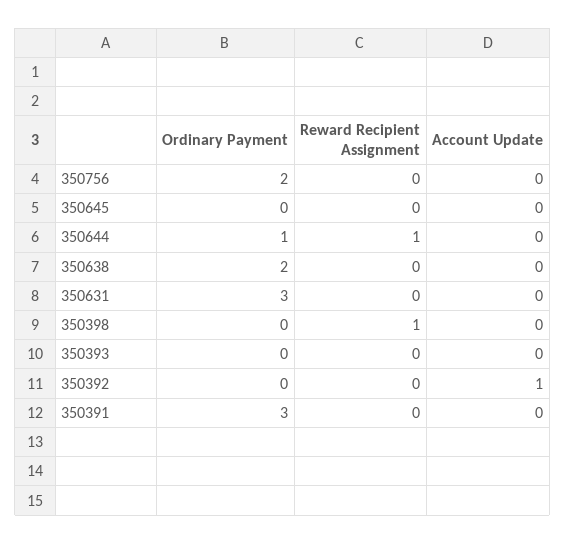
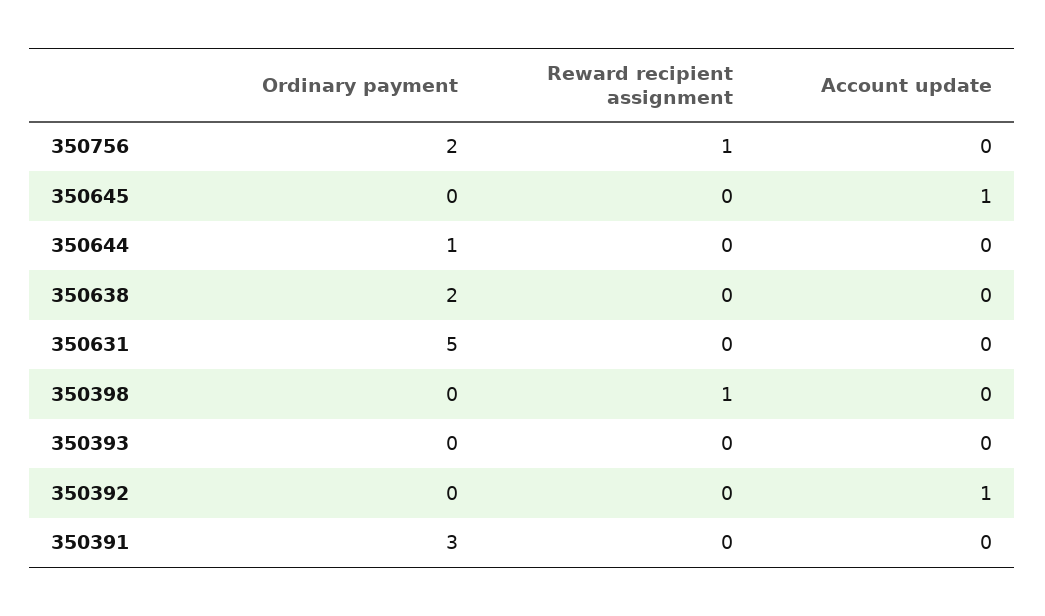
  {
    "Ordinary Payment": {
      "350756": 2,
      "350645": 0,
      "350644": 1,
      "350638": 2,
-     "350631": 3,
+     "350631": 5,
      "350398": 0,
      "350393": 0,
      "350392": 0,
      "350391": 3
    },
    "Reward Recipient Assignment": {
-     "350756": 0,
+     "350756": 1,
      "350645": 0,
-     "350644": 1,
+     "350644": 0,
      "350638": 0,
      "350631": 0,
      "350398": 1,
      "350393": 0,
      "350392": 0,
      "350391": 0
    },
    "Account Update": {
      "350756": 0,
-     "350645": 0,
+     "350645": 1,
      "350644": 0,
      "350638": 0,
      "350631": 0,
      "350398": 0,
      "350393": 0,
      "350392": 1,
      "350391": 0
    }
  }

